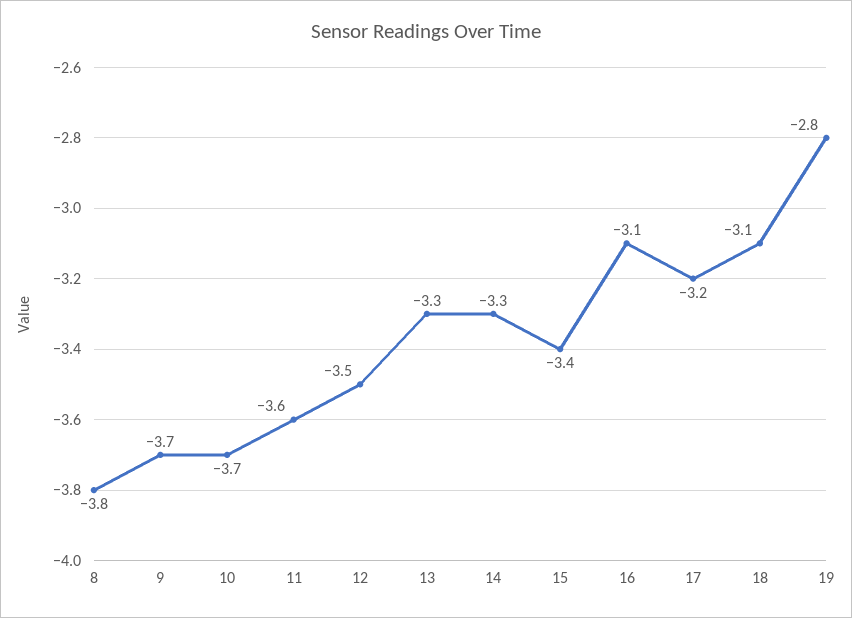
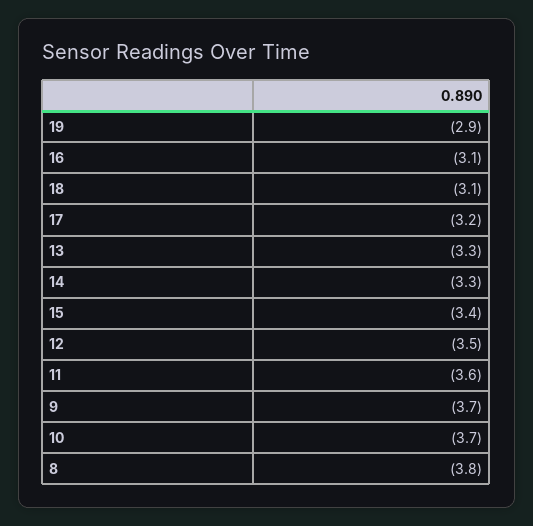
  {
    "8": -3.8,
    "9": -3.7,
    "10": -3.7,
    "11": -3.6,
    "12": -3.5,
    "13": -3.3,
    "14": -3.3,
    "15": -3.4,
    "16": -3.1,
    "17": -3.2,
    "18": -3.1,
-   "19": -2.8
+   "19": -2.9
  }

